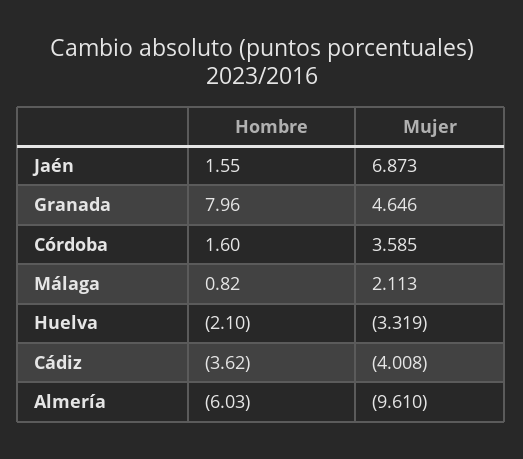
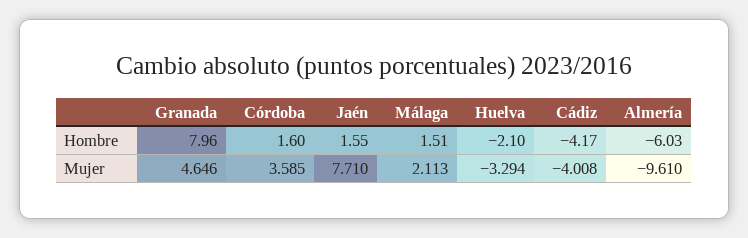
  {
    "Hombre": {
      "Jaén": 1.55,
      "Granada": 7.96,
      "Córdoba": 1.6,
-     "Málaga": 0.82,
+     "Málaga": 1.51,
      "Huelva": -2.1,
-     "Cádiz": -3.62,
+     "Cádiz": -4.17,
      "Almería": -6.03
    },
    "Mujer": {
-     "Jaén": 6.873,
+     "Jaén": 7.71,
      "Granada": 4.646,
      "Córdoba": 3.585,
      "Málaga": 2.113,
-     "Huelva": -3.319,
+     "Huelva": -3.294,
      "Cádiz": -4.008,
      "Almería": -9.61
    }
  }

